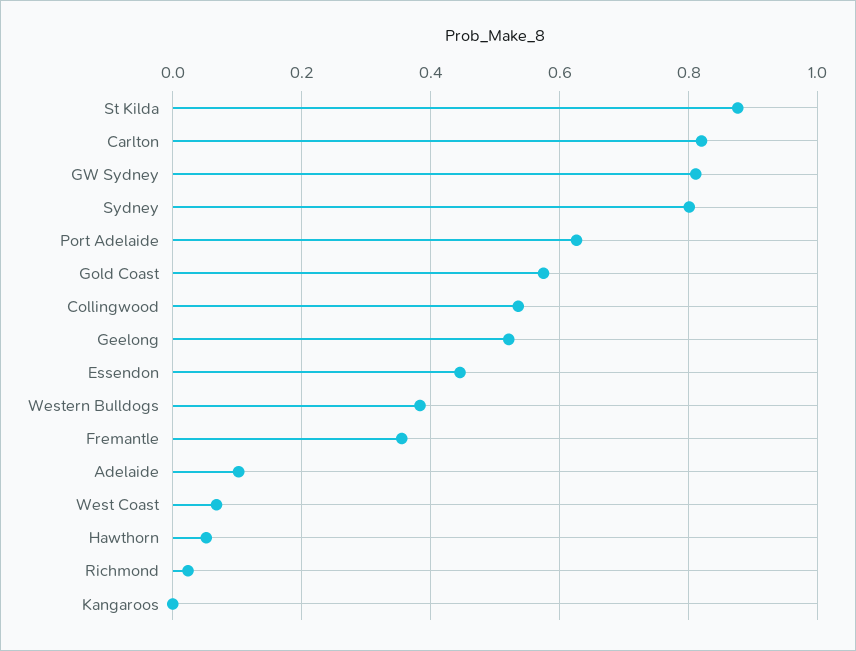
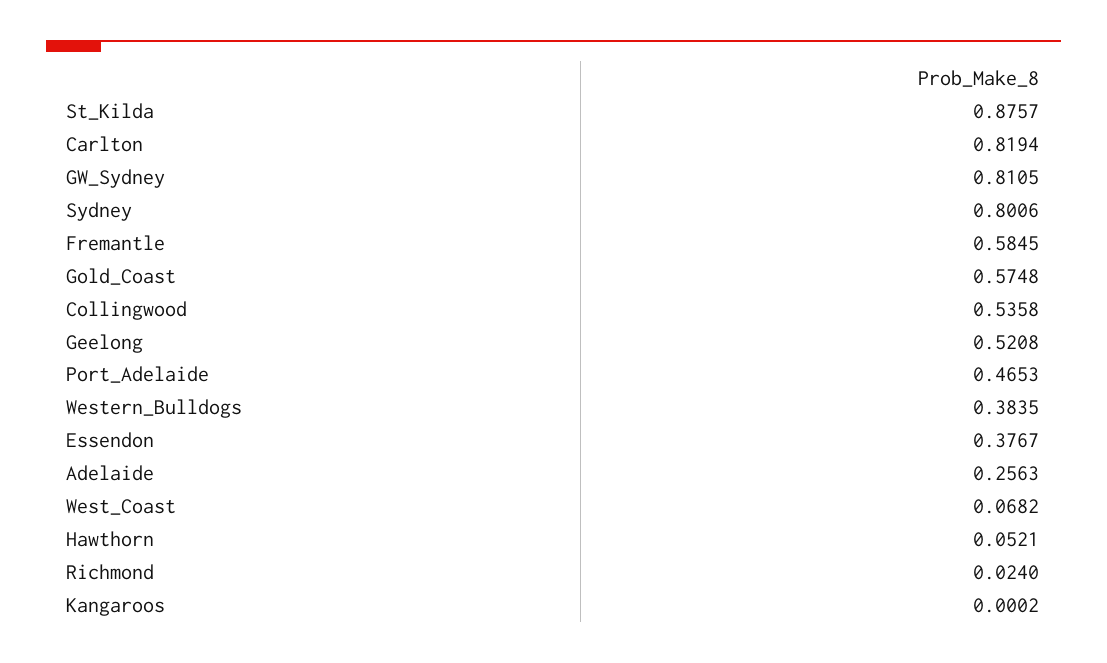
  {
    "St Kilda": 0.8757,
    "Carlton": 0.8194,
    "GW Sydney": 0.8105,
    "Sydney": 0.8006,
-   "Port Adelaide": 0.62,
+   "Port Adelaide": 0.4653,
    "Gold Coast": 0.5748,
    "Collingwood": 0.5358,
    "Geelong": 0.5208,
-   "Essendon": 0.44,
+   "Essendon": 0.3767,
    "Western Bulldogs": 0.3835,
-   "Fremantle": 0.36,
+   "Fremantle": 0.5845,
-   "Adelaide": 0.1,
+   "Adelaide": 0.2563,
    "West Coast": 0.0682,
    "Hawthorn": 0.0521,
    "Richmond": 0.024,
    "Kangaroos": 0.0002
  }

